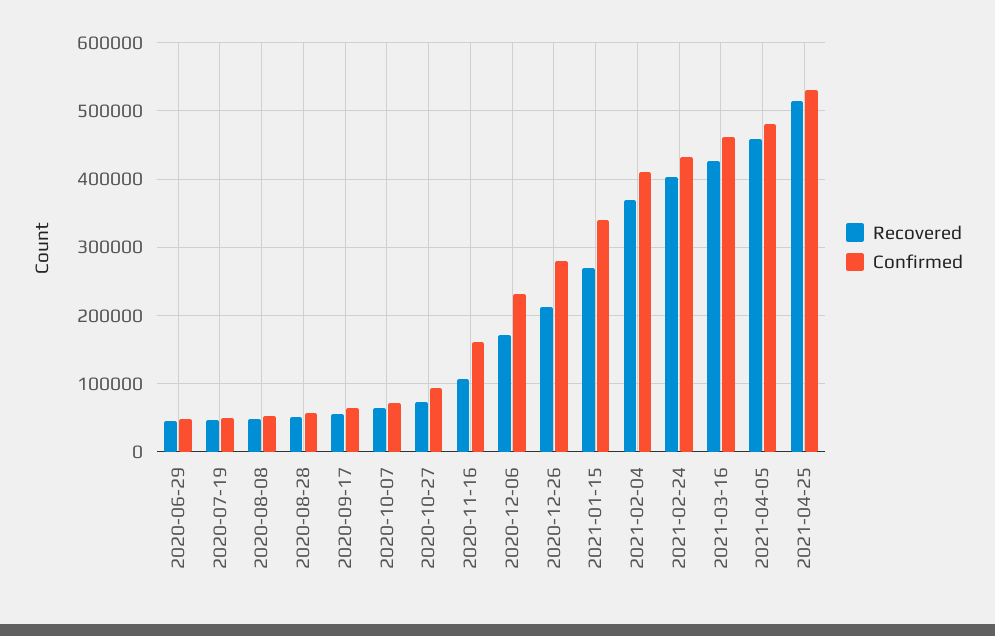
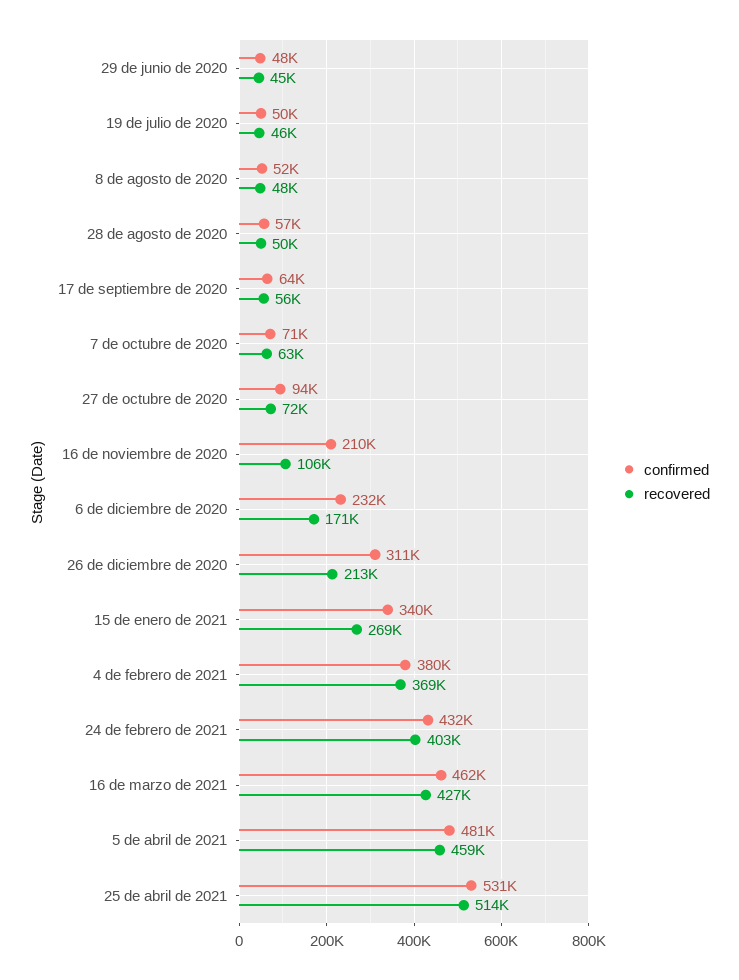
  {
    "Recovered": {
      "2020-06-29": 45000,
      "2020-07-19": 46000,
      "2020-08-08": 48000,
      "2020-08-28": 50000,
      "2020-09-17": 56000,
      "2020-10-07": 63000,
      "2020-10-27": 72000,
      "2020-11-16": 106000,
      "2020-12-06": 171000,
      "2020-12-26": 213000,
      "2021-01-15": 269000,
      "2021-02-04": 369000,
      "2021-02-24": 403000,
      "2021-03-16": 427000,
      "2021-04-05": 459000,
      "2021-04-25": 514000
    },
    "Confirmed": {
      "2020-06-29": 48000,
      "2020-07-19": 50000,
      "2020-08-08": 52000,
      "2020-08-28": 57000,
      "2020-09-17": 64000,
      "2020-10-07": 71000,
      "2020-10-27": 94000,
-     "2020-11-16": 160000,
+     "2020-11-16": 210000,
      "2020-12-06": 232000,
-     "2020-12-26": 280000,
+     "2020-12-26": 311000,
      "2021-01-15": 340000,
-     "2021-02-04": 410000,
+     "2021-02-04": 380000,
      "2021-02-24": 432000,
      "2021-03-16": 462000,
      "2021-04-05": 481000,
      "2021-04-25": 531000
    }
  }

